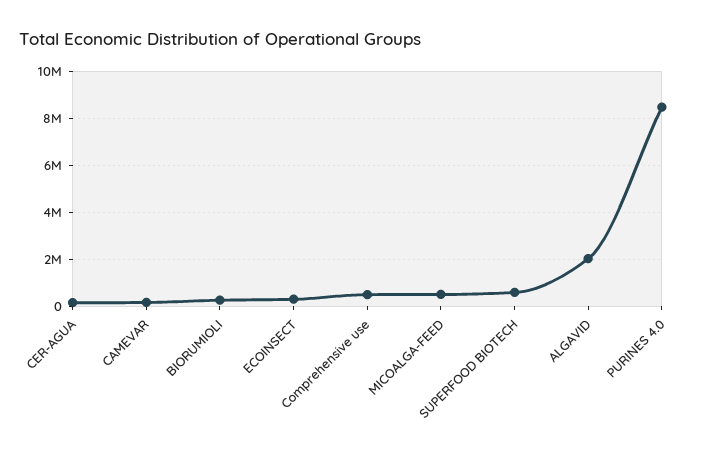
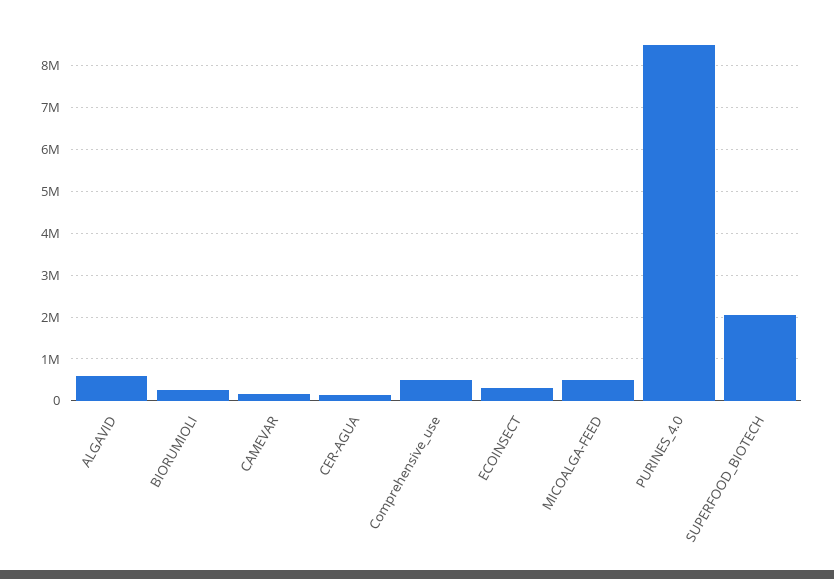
  {
    "CER-AGUA": 200000,
    "CAMEVAR": 200000,
    "BIORUMIOLI": 200000,
    "ECOINSECT": 200000,
    "Comprehensive use": 400000,
    "MICOALGA-FEED": 600000,
-   "SUPERFOOD BIOTECH": 500000,
+   "SUPERFOOD BIOTECH": 2000000,
-   "ALGAVID": 2000000,
+   "ALGAVID": 600000,
    "PURINES 4.0": 8400000
  }

